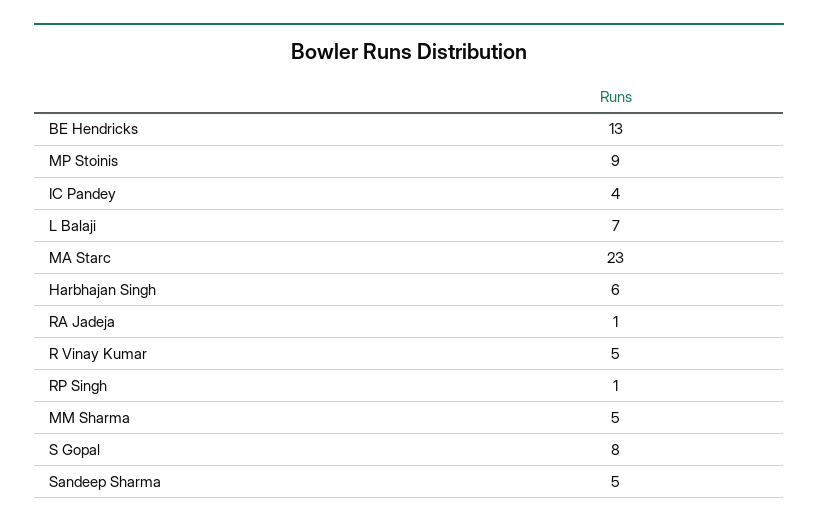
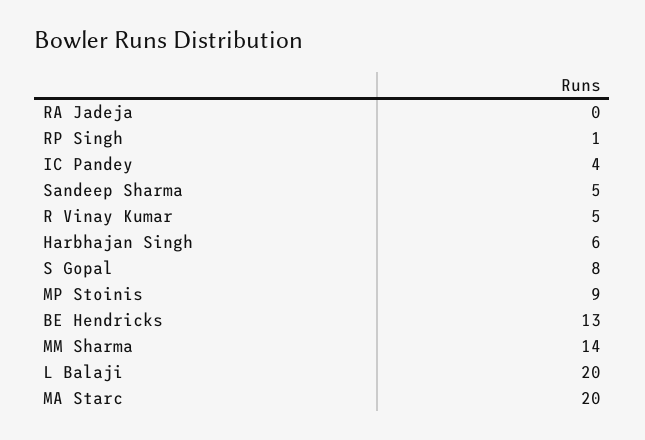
  {
    "BE Hendricks": 13,
    "MP Stoinis": 9,
    "IC Pandey": 4,
-   "L Balaji": 7,
+   "L Balaji": 20,
-   "MA Starc": 23,
+   "MA Starc": 20,
    "Harbhajan Singh": 6,
-   "RA Jadeja": 1,
+   "RA Jadeja": 0,
    "R Vinay Kumar": 5,
    "RP Singh": 1,
-   "MM Sharma": 5,
+   "MM Sharma": 14,
    "S Gopal": 8,
    "Sandeep Sharma": 5
  }

